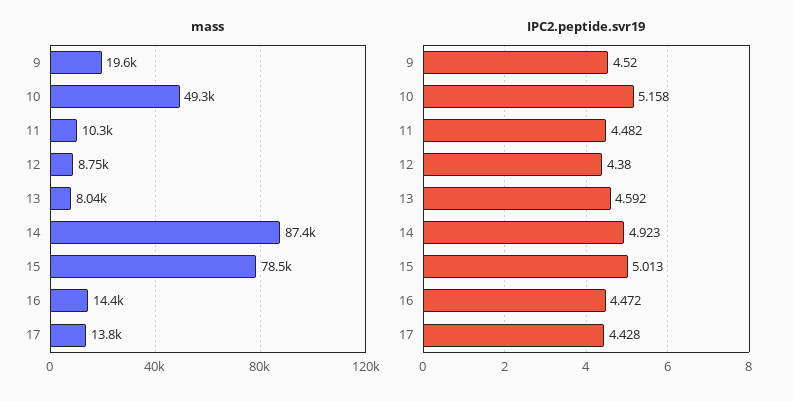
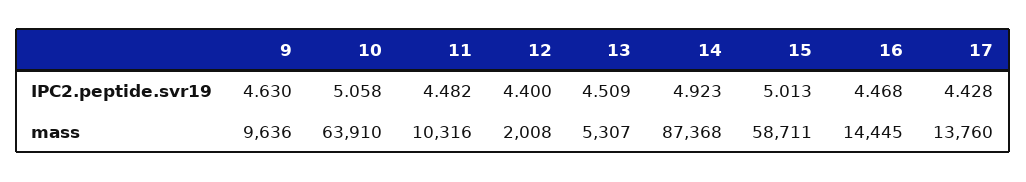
  {
    "mass": {
-     "9": 19600,
+     "9": 9636,
-     "10": 49300,
+     "10": 63910,
      "11": 10316,
-     "12": 8750,
+     "12": 2008,
-     "13": 8040,
+     "13": 5307,
      "14": 87368,
-     "15": 78500,
+     "15": 58711,
      "16": 14445,
      "17": 13760
    },
    "IPC2.peptide.svr19": {
-     "9": 4.52,
+     "9": 4.63,
-     "10": 5.158,
+     "10": 5.058,
      "11": 4.482,
-     "12": 4.38,
+     "12": 4.4,
-     "13": 4.592,
+     "13": 4.509,
      "14": 4.923,
      "15": 5.013,
-     "16": 4.472,
+     "16": 4.468,
      "17": 4.428
    }
  }

